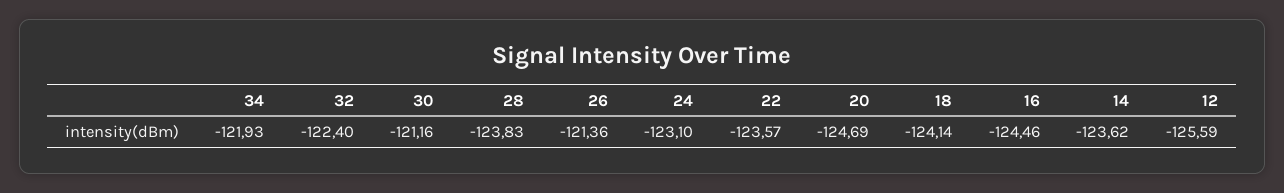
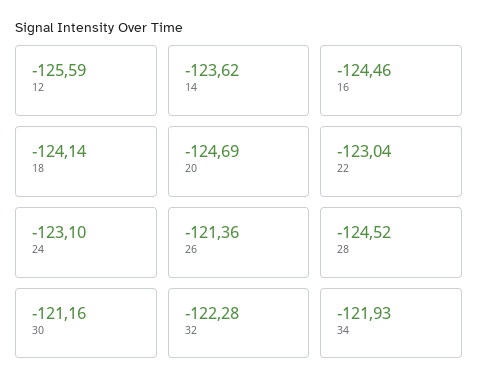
  {
    "34": -121.93,
-   "32": -122.4,
+   "32": -122.28,
    "30": -121.16,
-   "28": -123.83,
+   "28": -124.52,
    "26": -121.36,
    "24": -123.1,
-   "22": -123.57,
+   "22": -123.04,
    "20": -124.69,
    "18": -124.14,
    "16": -124.46,
    "14": -123.62,
    "12": -125.59
  }

